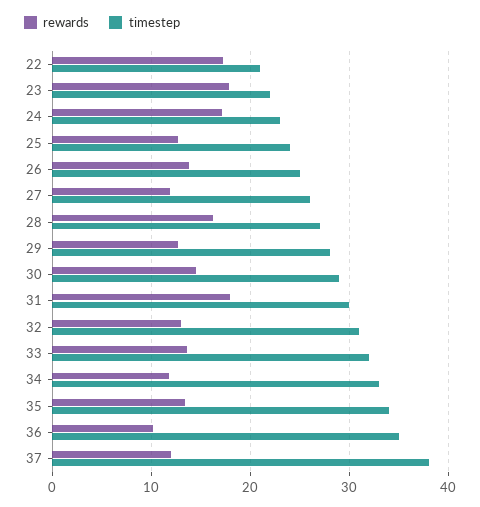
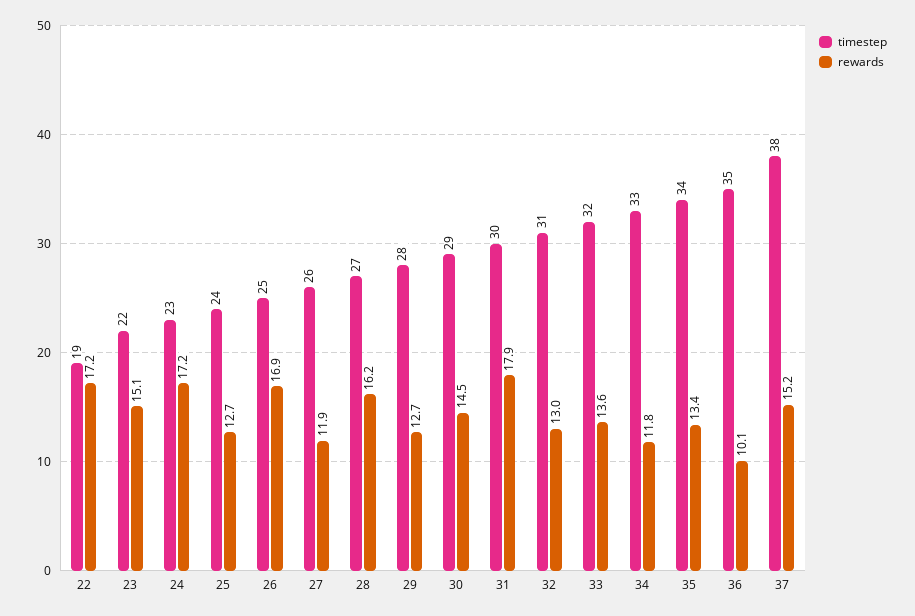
  {
    "rewards": {
      "22": 17.2,
-     "23": 18,
+     "23": 15.1,
      "24": 17.2,
      "25": 12.7,
-     "26": 14,
+     "26": 16.9,
      "27": 11.9,
      "28": 16.2,
      "29": 12.7,
      "30": 14.5,
      "31": 17.9,
      "32": 13,
      "33": 13.6,
      "34": 11.8,
      "35": 13.4,
      "36": 10.1,
-     "37": 12
+     "37": 15.2
    },
    "timestep": {
-     "22": 21,
+     "22": 19,
      "23": 22,
      "24": 23,
      "25": 24,
      "26": 25,
      "27": 26,
      "28": 27,
      "29": 28,
      "30": 29,
      "31": 30,
      "32": 31,
      "33": 32,
      "34": 33,
      "35": 34,
      "36": 35,
      "37": 38
    }
  }

